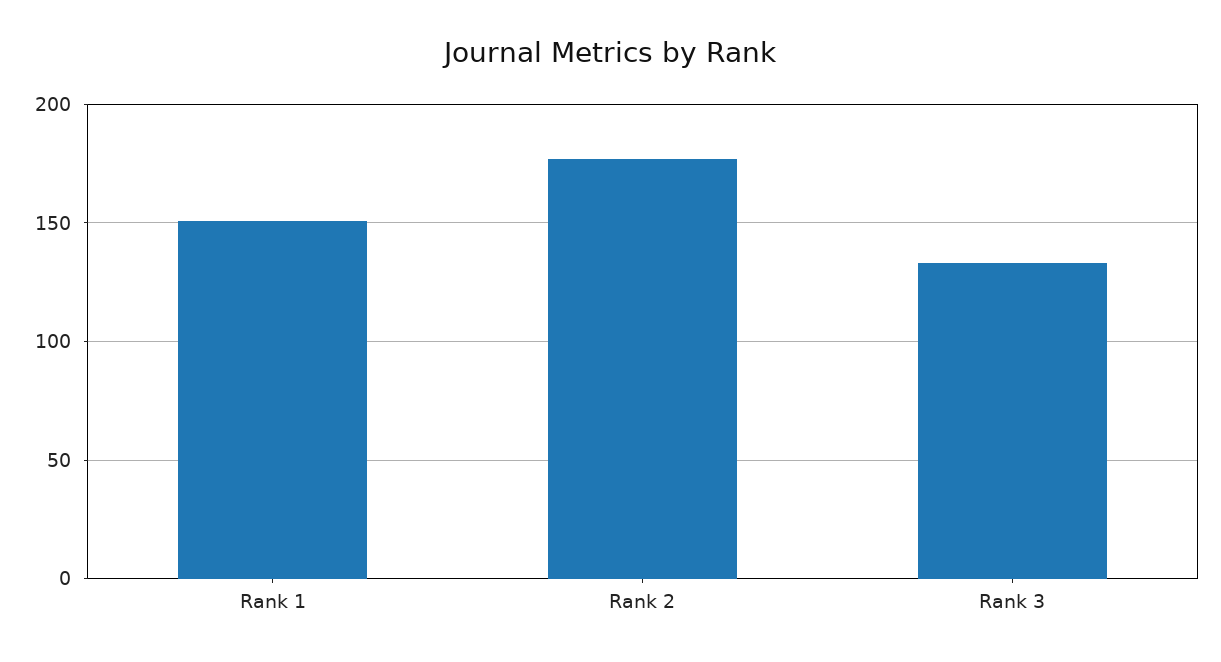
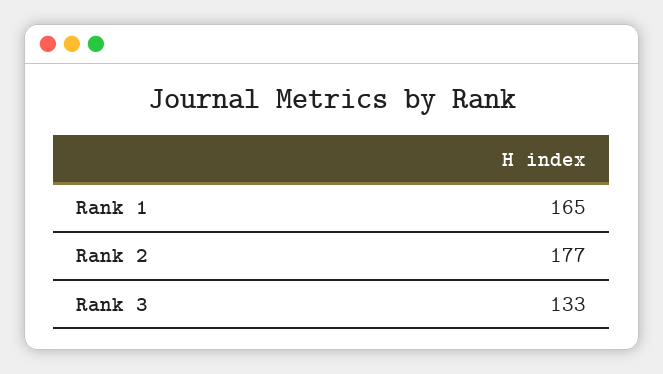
  {
-   "Rank 1": 150,
+   "Rank 1": 165,
    "Rank 2": 177,
    "Rank 3": 133
  }

